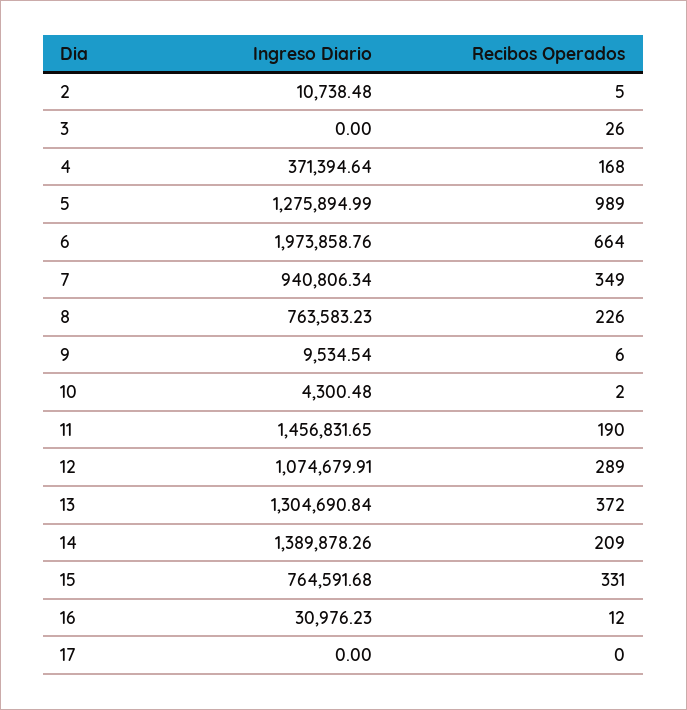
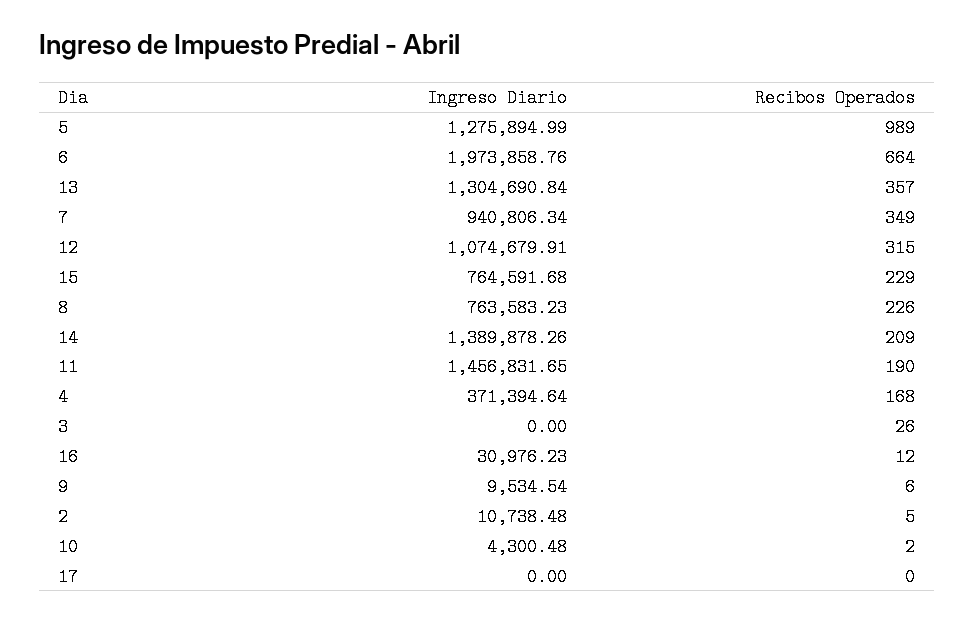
  {
    "Ingreso Diario": {
      "2": 10738.48,
      "3": 0,
      "4": 371394.64,
      "5": 1275894.99,
      "6": 1973858.76,
      "7": 940806.34,
      "8": 763583.23,
      "9": 9534.54,
      "10": 4300.48,
      "11": 1456831.65,
      "12": 1074679.91,
      "13": 1304690.84,
      "14": 1389878.26,
      "15": 764591.68,
      "16": 30976.23,
      "17": 0
    },
    "Recibos Operados": {
      "2": 5,
      "3": 26,
      "4": 168,
      "5": 989,
      "6": 664,
      "7": 349,
      "8": 226,
      "9": 6,
      "10": 2,
      "11": 190,
-     "12": 289,
+     "12": 315,
-     "13": 372,
+     "13": 357,
      "14": 209,
-     "15": 331,
+     "15": 229,
      "16": 12,
      "17": 0
    }
  }

